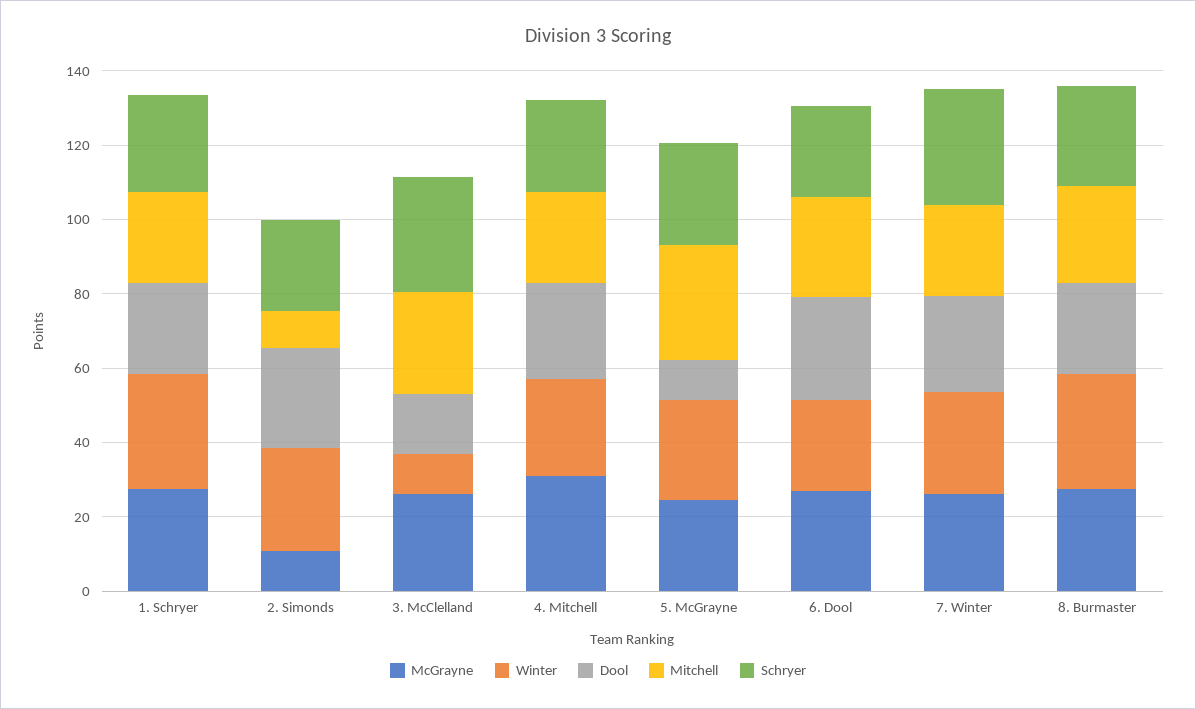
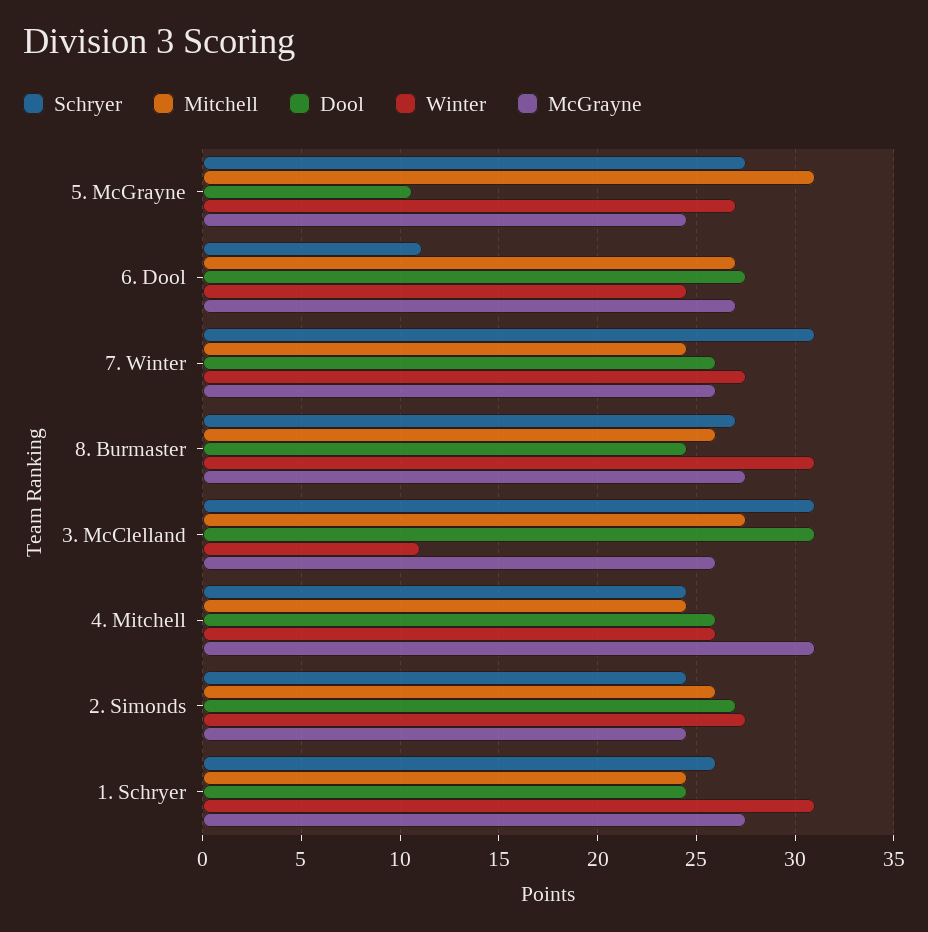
  {
    "McGrayne": {
      "1. Schryer": 27.5,
-     "2. Simonds": 10,
+     "2. Simonds": 24.5,
      "3. McClelland": 26,
      "4. Mitchell": 31,
      "5. McGrayne": 24.5,
      "6. Dool": 27,
      "7. Winter": 26,
      "8. Burmaster": 27.5
    },
    "Winter": {
      "1. Schryer": 31,
      "2. Simonds": 27.5,
      "3. McClelland": 11,
      "4. Mitchell": 26,
      "5. McGrayne": 27,
      "6. Dool": 24.5,
      "7. Winter": 27.5,
      "8. Burmaster": 31
    },
    "Dool": {
      "1. Schryer": 24.5,
      "2. Simonds": 27,
-     "3. McClelland": 15,
+     "3. McClelland": 31,
      "4. Mitchell": 26,
      "5. McGrayne": 10.5,
      "6. Dool": 27.5,
      "7. Winter": 26,
      "8. Burmaster": 24.5
    },
    "Mitchell": {
      "1. Schryer": 24.5,
-     "2. Simonds": 10,
+     "2. Simonds": 26,
      "3. McClelland": 27.5,
      "4. Mitchell": 24.5,
      "5. McGrayne": 31,
      "6. Dool": 27,
      "7. Winter": 24.5,
      "8. Burmaster": 26
    },
    "Schryer": {
      "1. Schryer": 26,
      "2. Simonds": 24.5,
      "3. McClelland": 31,
      "4. Mitchell": 24.5,
      "5. McGrayne": 27.5,
-     "6. Dool": 25,
+     "6. Dool": 11,
      "7. Winter": 31,
      "8. Burmaster": 27
    }
  }

